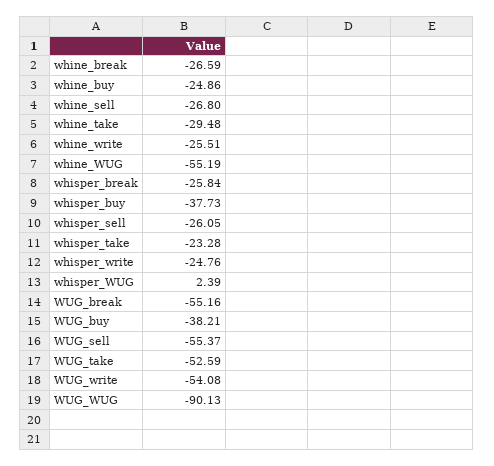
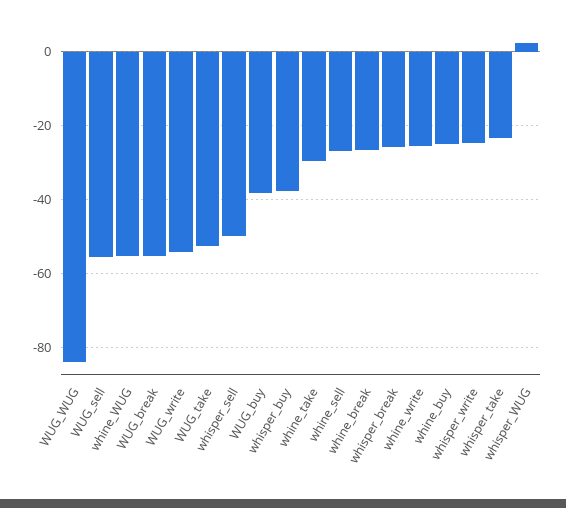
  {
    "whine_break": -26.59,
    "whine_buy": -24.86,
    "whine_sell": -26.8,
    "whine_take": -29.48,
    "whine_write": -25.51,
    "whine_WUG": -55.19,
    "whisper_break": -25.84,
    "whisper_buy": -37.73,
-   "whisper_sell": -26.05,
+   "whisper_sell": -50,
    "whisper_take": -23.28,
    "whisper_write": -24.76,
    "whisper_WUG": 2.39,
    "WUG_break": -55.16,
    "WUG_buy": -38.21,
    "WUG_sell": -55.37,
    "WUG_take": -52.59,
    "WUG_write": -54.08,
-   "WUG_WUG": -90.13
+   "WUG_WUG": -84
  }

